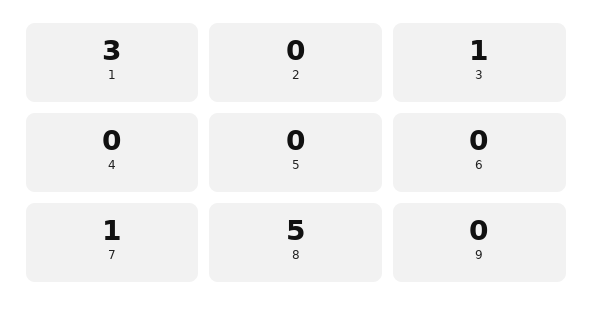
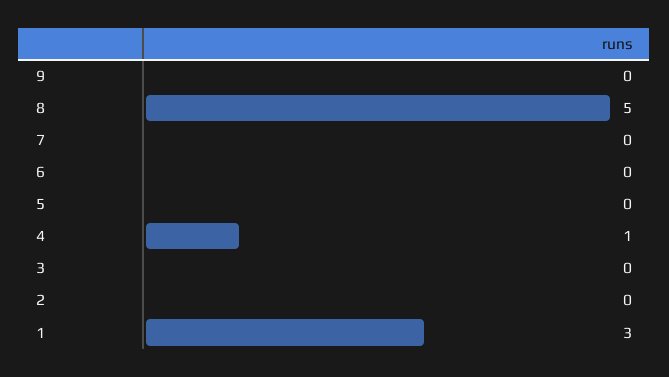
  {
    "1": 3,
    "2": 0,
-   "3": 1,
+   "3": 0,
-   "4": 0,
+   "4": 1,
    "5": 0,
    "6": 0,
-   "7": 1,
+   "7": 0,
    "8": 5,
    "9": 0
  }

